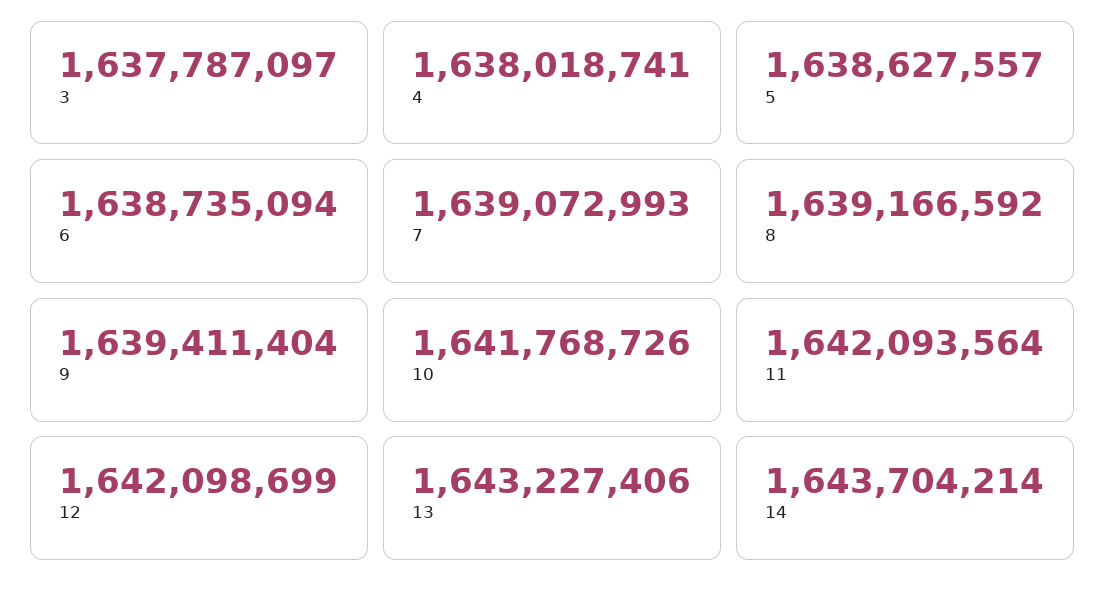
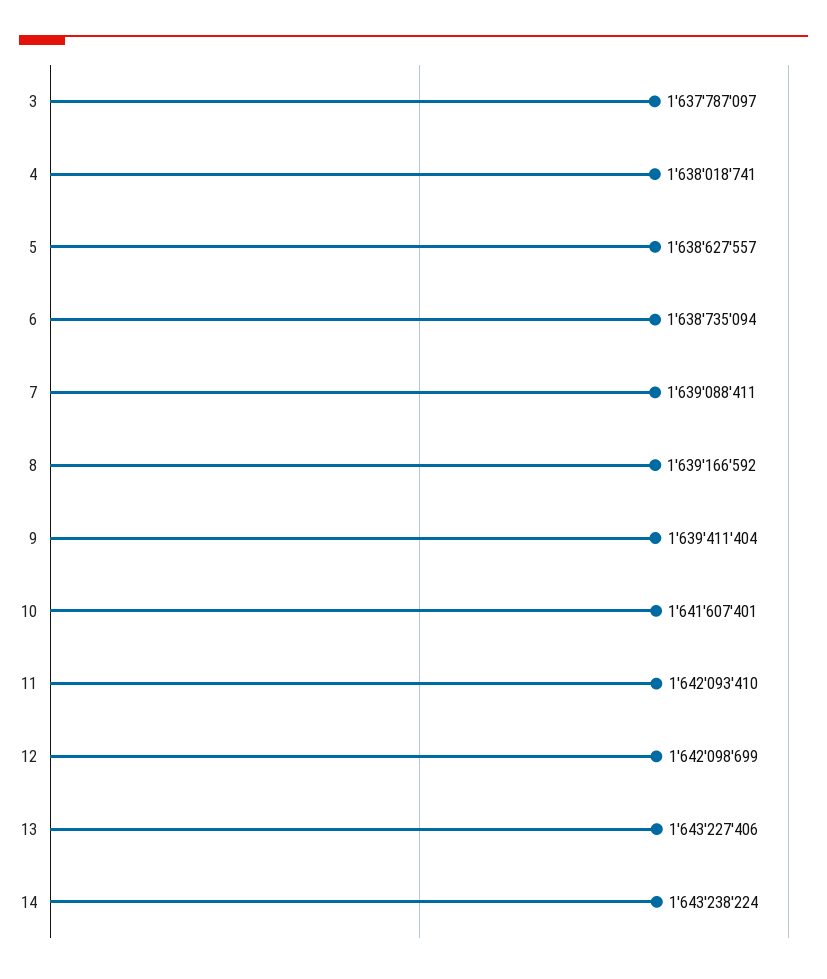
  {
    "3": 1637787097,
    "4": 1638018741,
    "5": 1638627557,
    "6": 1638735094,
-   "7": 1639072993,
+   "7": 1639088411,
    "8": 1639166592,
    "9": 1639411404,
-   "10": 1641768726,
+   "10": 1641607401,
-   "11": 1642093564,
+   "11": 1642093410,
    "12": 1642098699,
    "13": 1643227406,
-   "14": 1643704214
+   "14": 1643238224
  }

